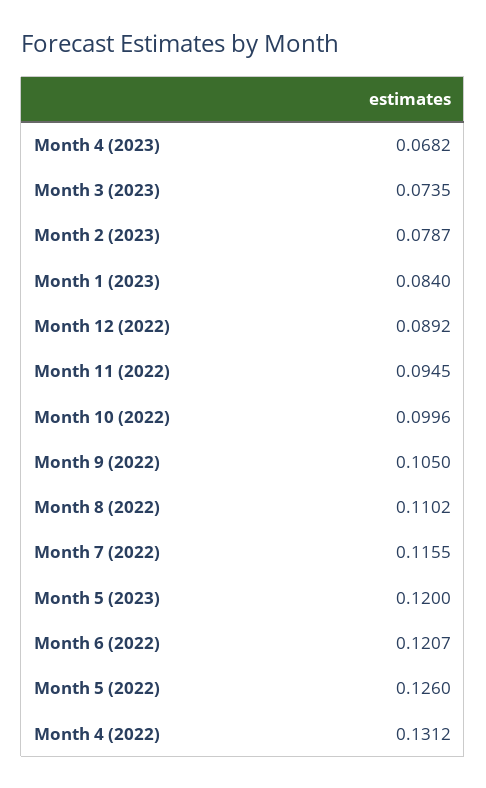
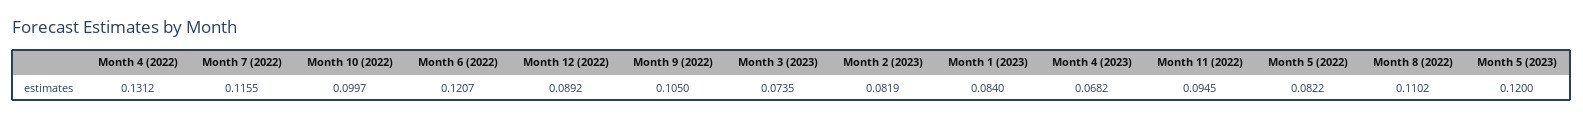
  {
    "Month 4 (2023)": 0.0682,
    "Month 3 (2023)": 0.0735,
-   "Month 2 (2023)": 0.0787,
+   "Month 2 (2023)": 0.0819,
    "Month 1 (2023)": 0.084,
    "Month 12 (2022)": 0.0892,
    "Month 11 (2022)": 0.0945,
-   "Month 10 (2022)": 0.0996,
+   "Month 10 (2022)": 0.0997,
    "Month 9 (2022)": 0.105,
    "Month 8 (2022)": 0.1102,
    "Month 7 (2022)": 0.1155,
    "Month 5 (2023)": 0.12,
    "Month 6 (2022)": 0.1207,
-   "Month 5 (2022)": 0.126,
+   "Month 5 (2022)": 0.0822,
    "Month 4 (2022)": 0.1312
  }

